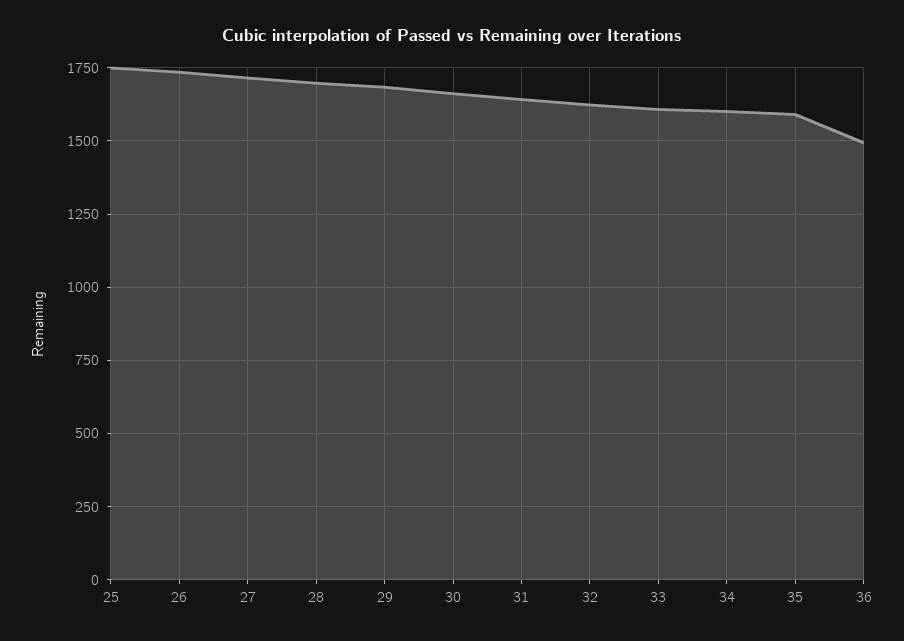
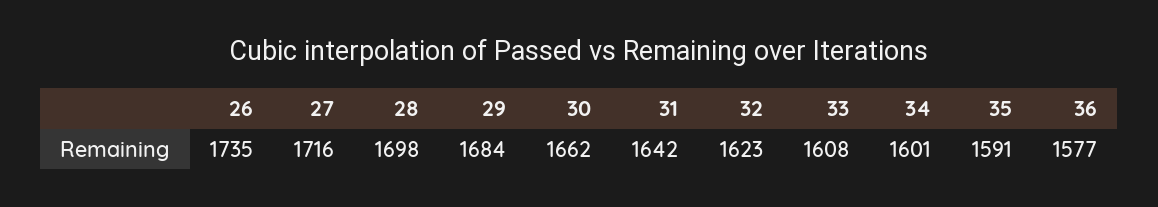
  {
-   "25": 1750,
    "26": 1735,
    "27": 1716,
    "28": 1698,
    "29": 1684,
    "30": 1662,
    "31": 1642,
    "32": 1623,
    "33": 1608,
    "34": 1601,
    "35": 1591,
-   "36": 1500
+   "36": 1577
  }

